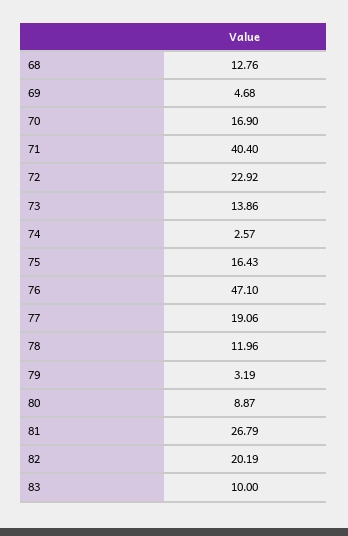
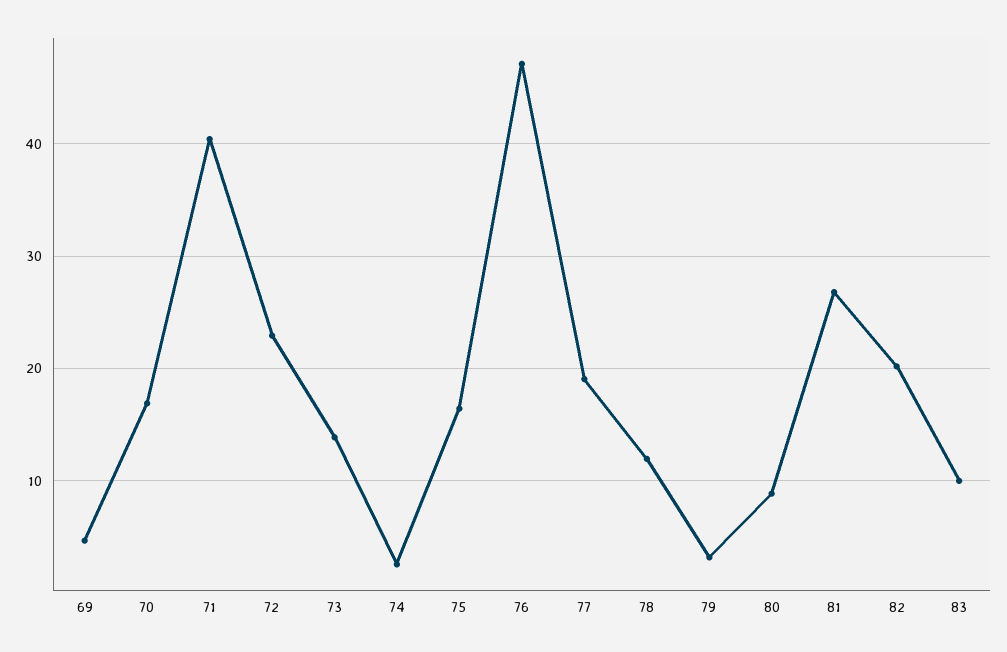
  {
-   "68": 12.76,
    "69": 4.68,
    "70": 16.9,
    "71": 40.4,
    "72": 22.92,
    "73": 13.86,
    "74": 2.57,
    "75": 16.43,
    "76": 47.1,
    "77": 19.06,
    "78": 11.96,
    "79": 3.19,
    "80": 8.87,
    "81": 26.79,
    "82": 20.19,
    "83": 10
  }

